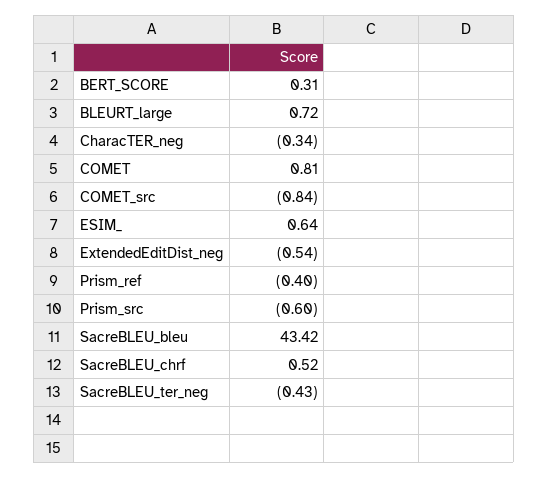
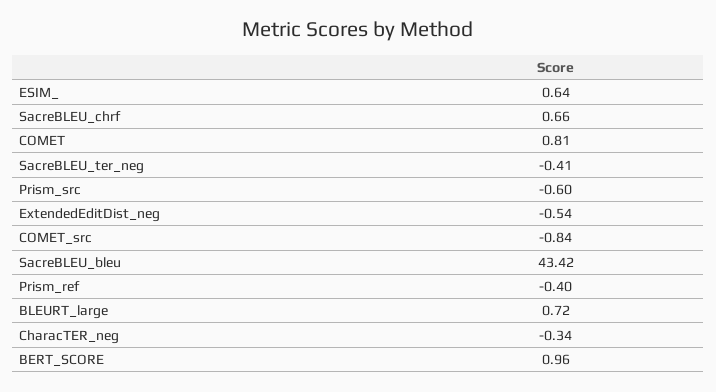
  {
-   "BERT_SCORE": 0.31,
+   "BERT_SCORE": 0.96,
    "BLEURT_large": 0.72,
    "CharacTER_neg": -0.34,
    "COMET": 0.81,
    "COMET_src": -0.84,
    "ESIM_": 0.64,
    "ExtendedEditDist_neg": -0.54,
    "Prism_ref": -0.4,
    "Prism_src": -0.6,
    "SacreBLEU_bleu": 43.42,
-   "SacreBLEU_chrf": 0.52,
+   "SacreBLEU_chrf": 0.66,
-   "SacreBLEU_ter_neg": -0.43
+   "SacreBLEU_ter_neg": -0.41
  }

